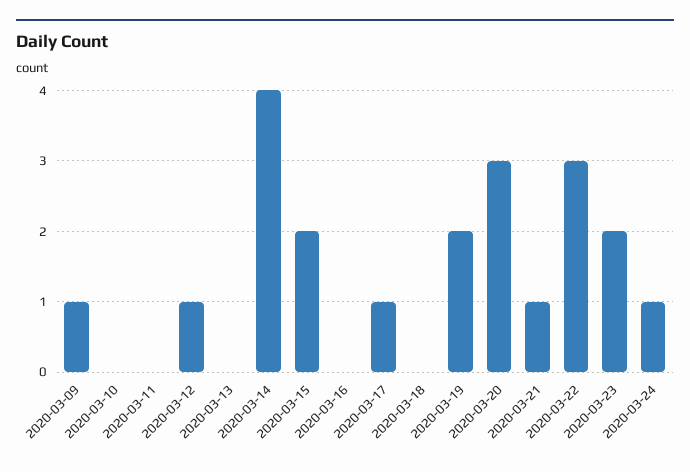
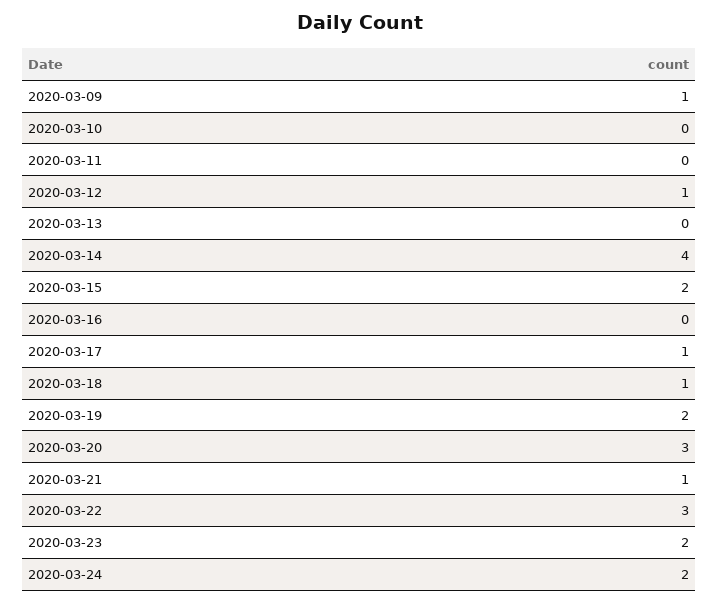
  {
    "2020-03-09": 1,
    "2020-03-10": 0,
    "2020-03-11": 0,
    "2020-03-12": 1,
    "2020-03-13": 0,
    "2020-03-14": 4,
    "2020-03-15": 2,
    "2020-03-16": 0,
    "2020-03-17": 1,
-   "2020-03-18": 0,
+   "2020-03-18": 1,
    "2020-03-19": 2,
    "2020-03-20": 3,
    "2020-03-21": 1,
    "2020-03-22": 3,
    "2020-03-23": 2,
-   "2020-03-24": 1
+   "2020-03-24": 2
  }

